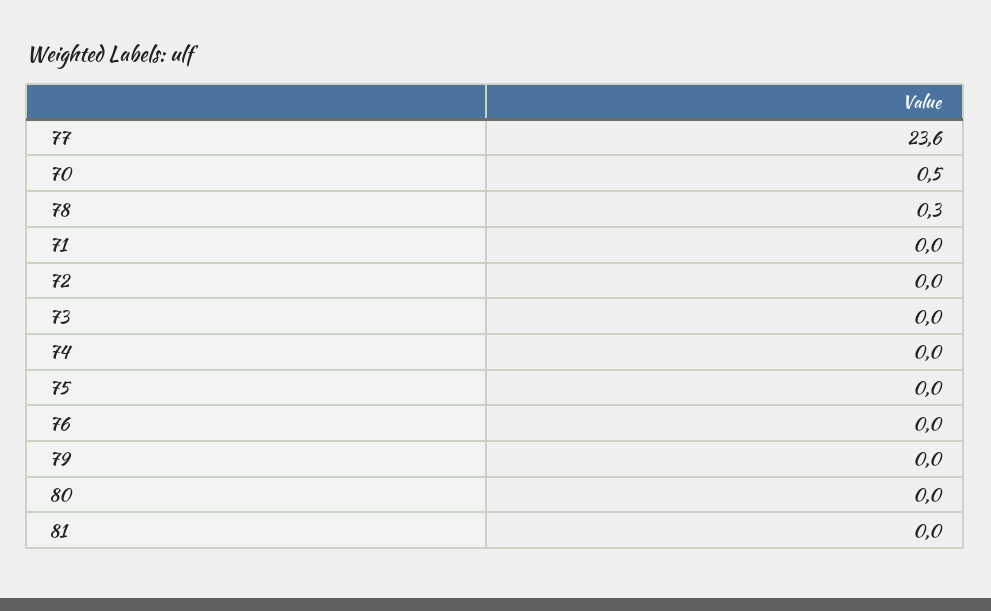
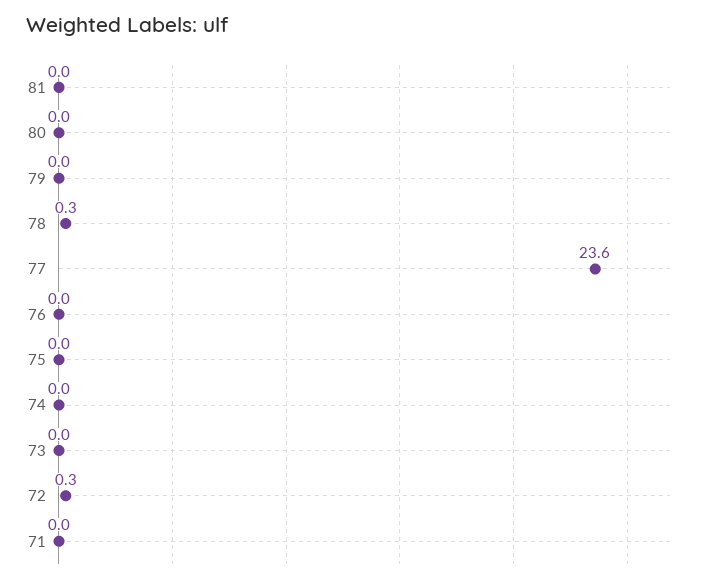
  {
    "77": 23.6,
-   "70": 0.5,
    "78": 0.3,
    "71": 0,
-   "72": 0,
+   "72": 0.3,
    "73": 0,
    "74": 0,
    "75": 0,
    "76": 0,
    "79": 0,
    "80": 0,
    "81": 0
  }

